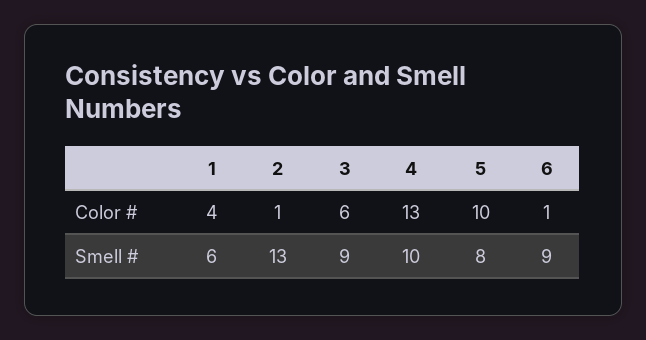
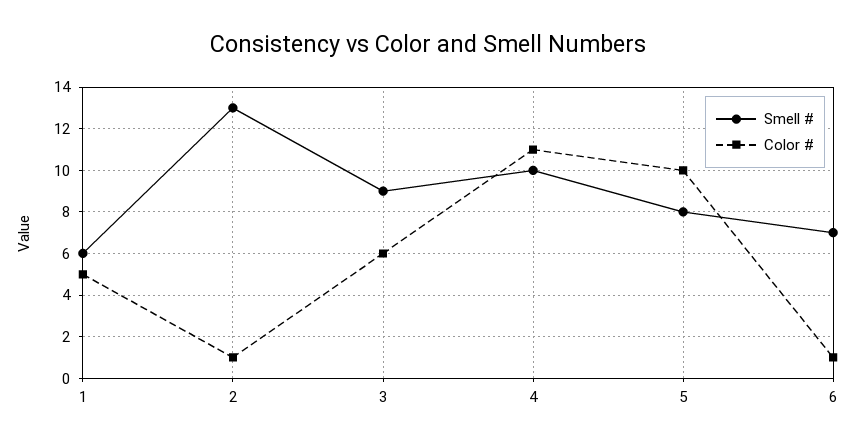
  {
    "Color #": {
-     "1": 4,
+     "1": 5,
      "2": 1,
      "3": 6,
-     "4": 13,
+     "4": 11,
      "5": 10,
      "6": 1
    },
    "Smell #": {
      "1": 6,
      "2": 13,
      "3": 9,
      "4": 10,
      "5": 8,
-     "6": 9
+     "6": 7
    }
  }

